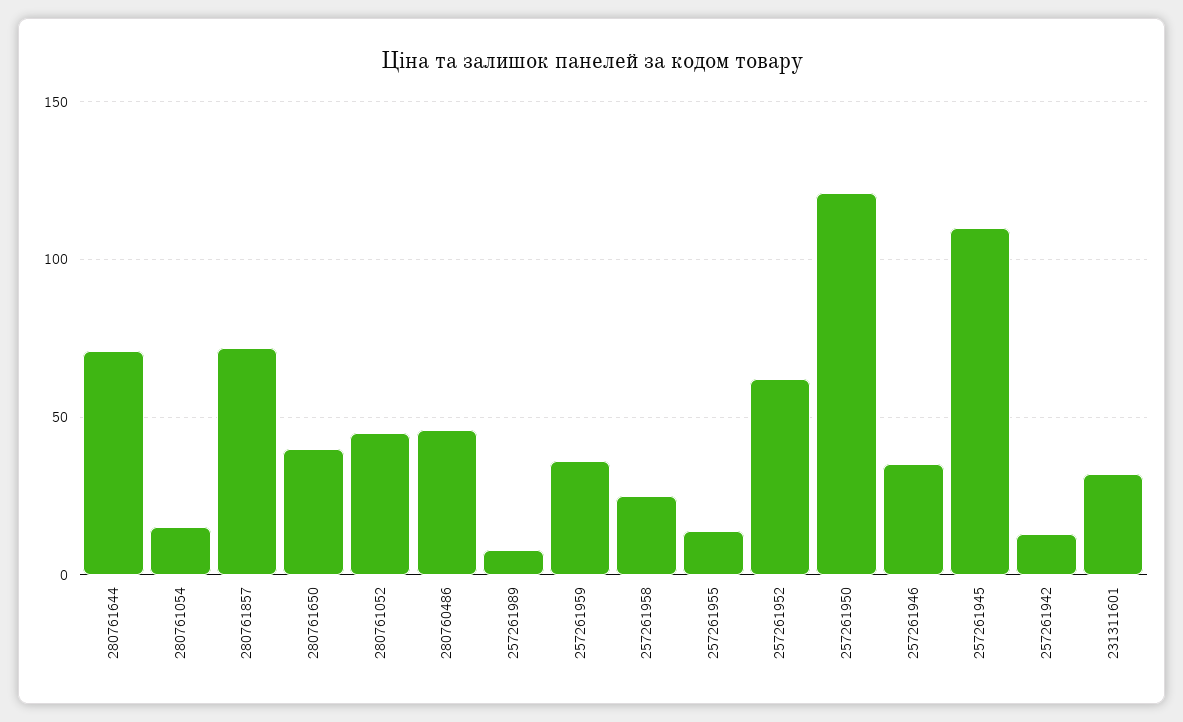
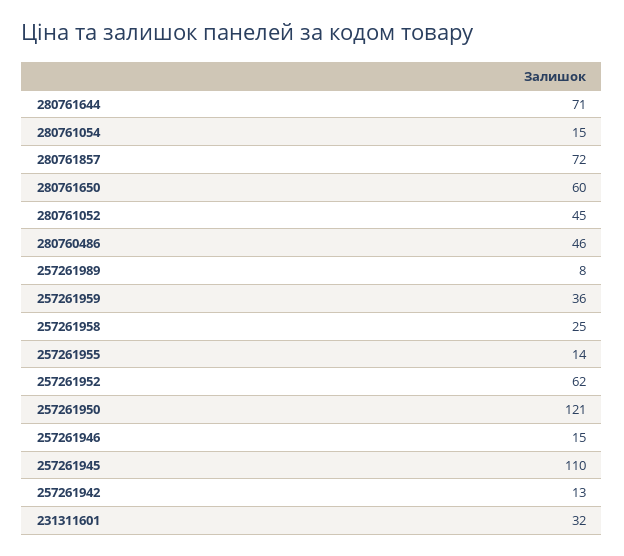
  {
    "280761644": 71,
    "280761054": 15,
    "280761857": 72,
-   "280761650": 40,
+   "280761650": 60,
    "280761052": 45,
    "280760486": 46,
    "257261989": 8,
    "257261959": 36,
    "257261958": 25,
    "257261955": 14,
    "257261952": 62,
    "257261950": 121,
-   "257261946": 35,
+   "257261946": 15,
    "257261945": 110,
    "257261942": 13,
    "231311601": 32
  }

